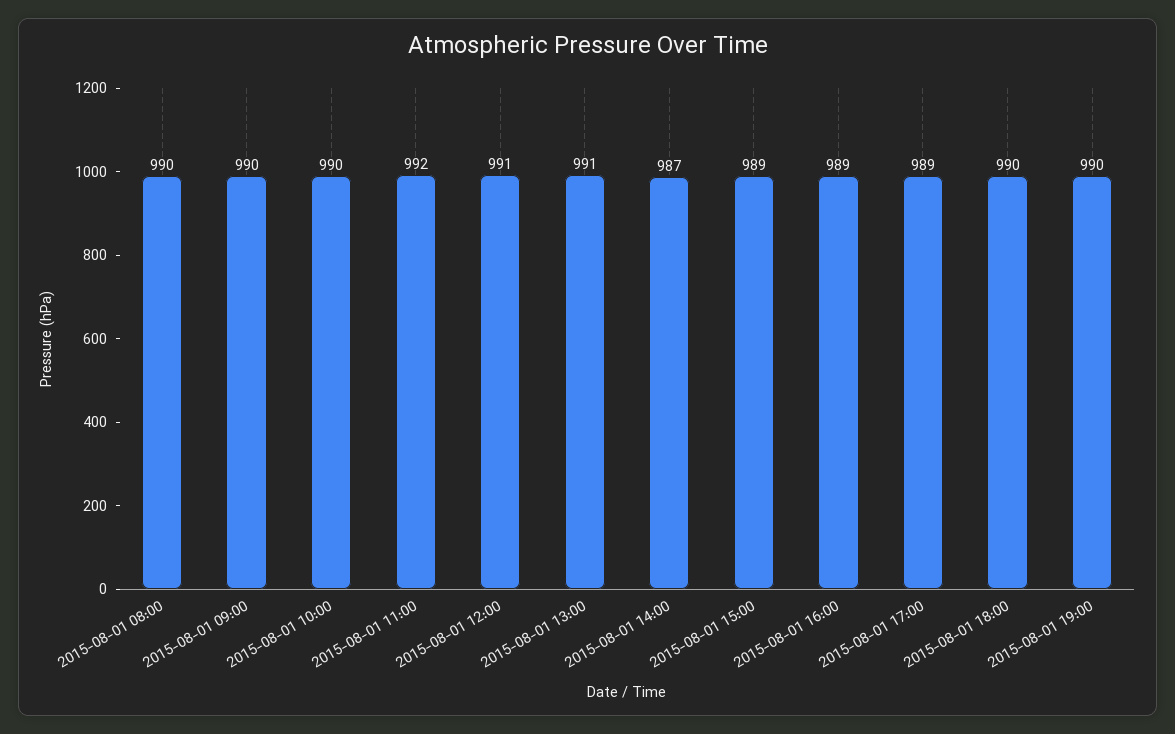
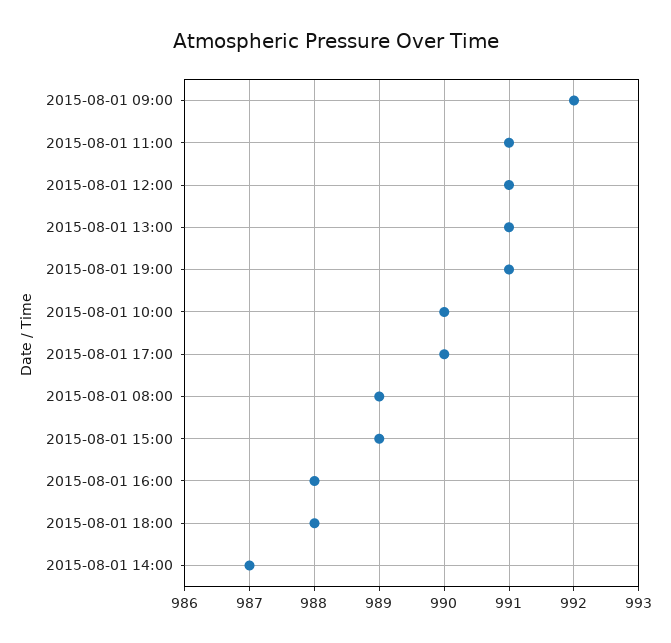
  {
-   "2015-08-01 08:00": 990,
+   "2015-08-01 08:00": 989,
-   "2015-08-01 09:00": 990,
+   "2015-08-01 09:00": 992,
    "2015-08-01 10:00": 990,
-   "2015-08-01 11:00": 992,
+   "2015-08-01 11:00": 991,
    "2015-08-01 12:00": 991,
    "2015-08-01 13:00": 991,
    "2015-08-01 14:00": 987,
    "2015-08-01 15:00": 989,
-   "2015-08-01 16:00": 989,
+   "2015-08-01 16:00": 988,
-   "2015-08-01 17:00": 989,
+   "2015-08-01 17:00": 990,
-   "2015-08-01 18:00": 990,
+   "2015-08-01 18:00": 988,
-   "2015-08-01 19:00": 990
+   "2015-08-01 19:00": 991
  }

